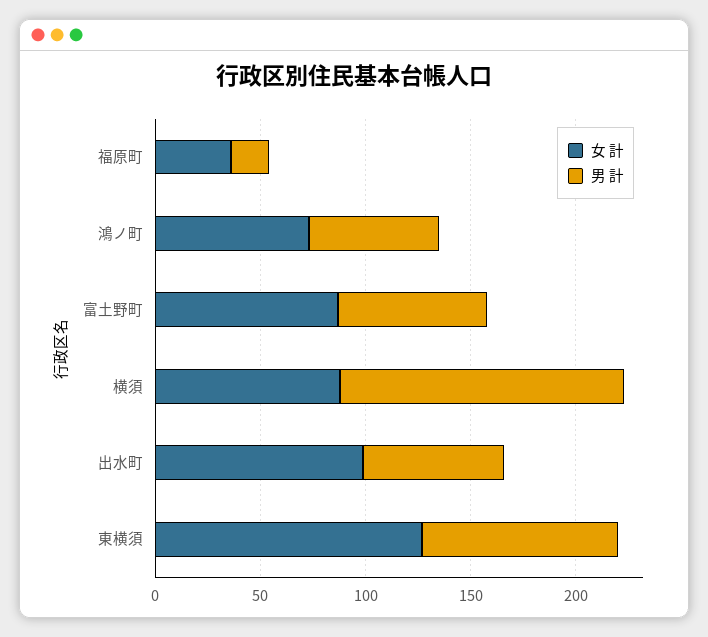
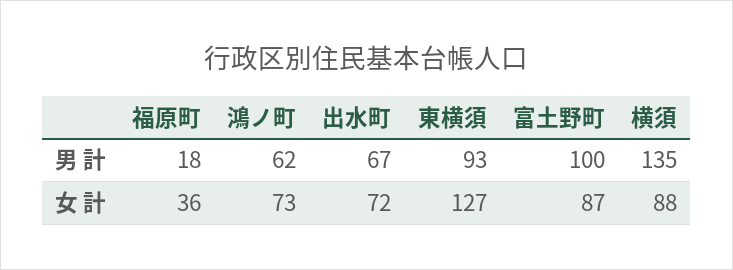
  {
    "女 計": {
      "福原町": 36,
      "鴻ノ町": 73,
      "富土野町": 87,
      "横須": 88,
-     "出水町": 100,
+     "出水町": 72,
      "東横須": 127
    },
    "男 計": {
      "福原町": 18,
      "鴻ノ町": 62,
-     "富土野町": 70,
+     "富土野町": 100,
      "横須": 135,
      "出水町": 67,
      "東横須": 93
    }
  }

